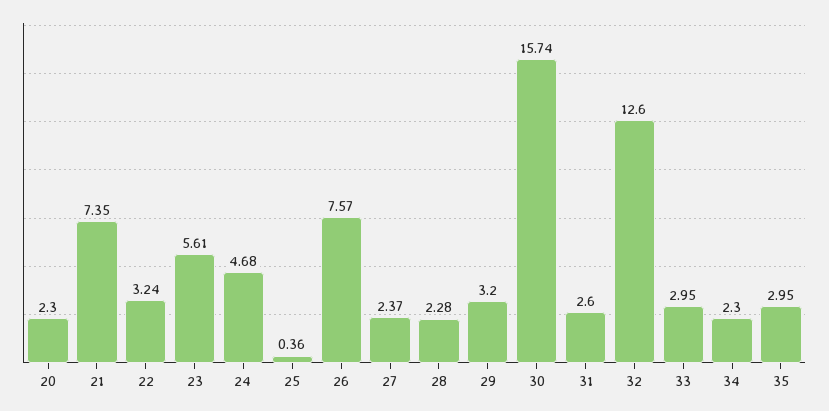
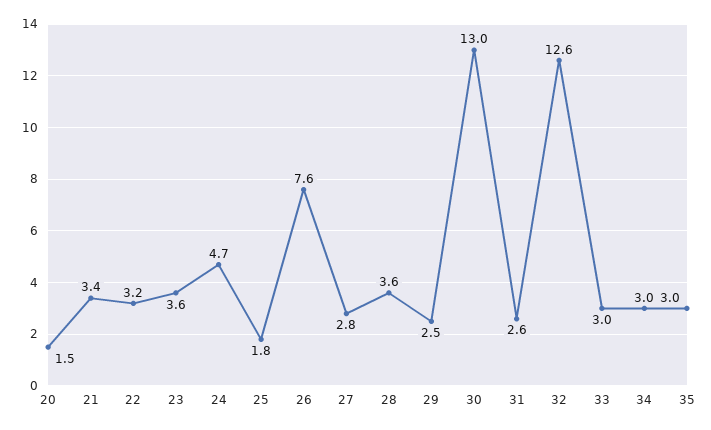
  {
-   "20": 2.3,
+   "20": 1.5,
-   "21": 7.35,
+   "21": 3.4,
    "22": 3.24,
-   "23": 5.61,
+   "23": 3.6,
    "24": 4.68,
-   "25": 0.36,
+   "25": 1.8,
    "26": 7.57,
-   "27": 2.37,
+   "27": 2.8,
-   "28": 2.28,
+   "28": 3.6,
-   "29": 3.2,
+   "29": 2.5,
-   "30": 15.74,
+   "30": 13,
    "31": 2.6,
    "32": 12.6,
    "33": 2.95,
-   "34": 2.3,
+   "34": 3,
    "35": 2.95
  }

